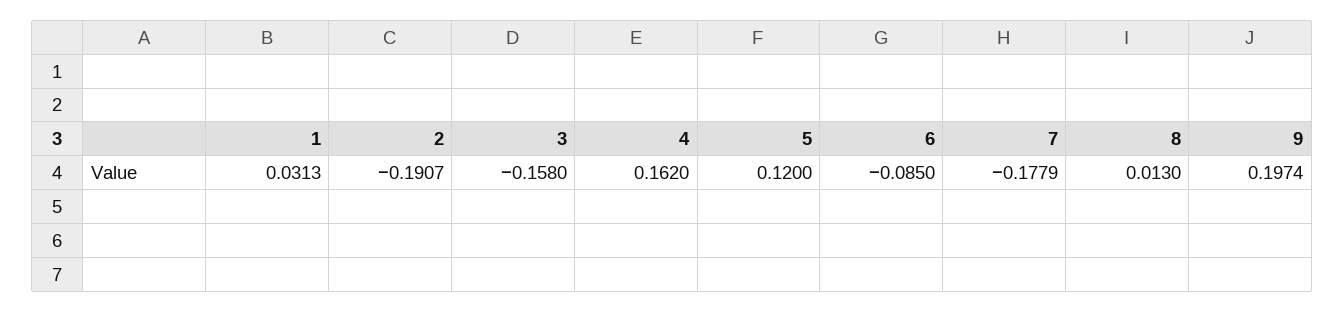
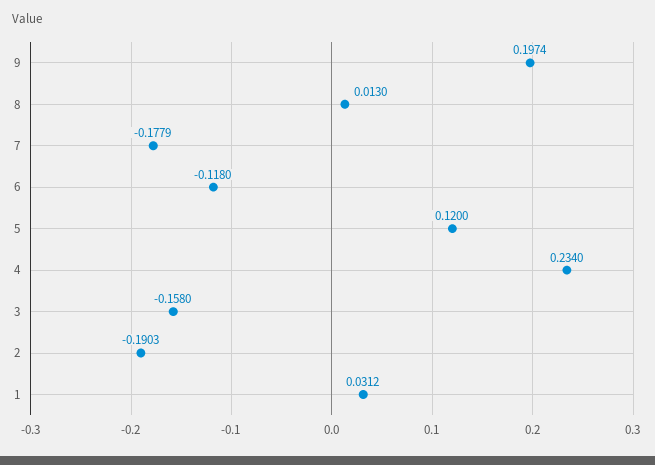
  {
-   "1": 0.0313,
+   "1": 0.0312,
-   "2": -0.1907,
+   "2": -0.1903,
    "3": -0.158,
-   "4": 0.162,
+   "4": 0.234,
    "5": 0.12,
-   "6": -0.085,
+   "6": -0.118,
    "7": -0.1779,
    "8": 0.013,
    "9": 0.1974
  }

